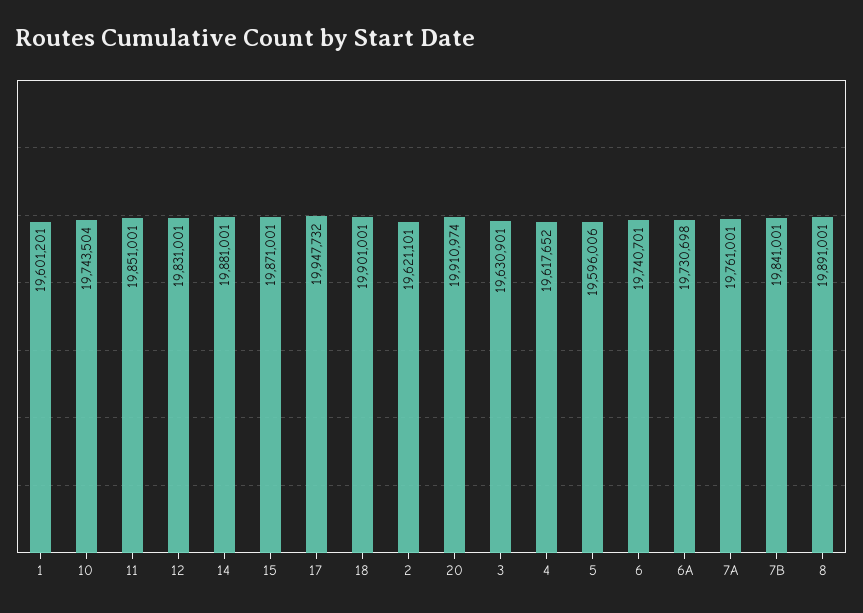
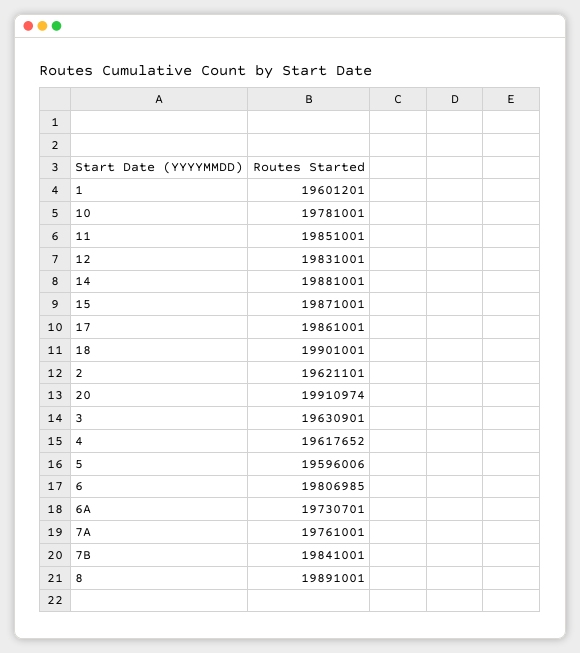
  {
    "1": 19601201,
-   "10": 19743504,
+   "10": 19781001,
    "11": 19851001,
    "12": 19831001,
    "14": 19881001,
    "15": 19871001,
-   "17": 19947732,
+   "17": 19861001,
    "18": 19901001,
    "2": 19621101,
    "20": 19910974,
    "3": 19630901,
    "4": 19617652,
    "5": 19596006,
-   "6": 19740701,
+   "6": 19806985,
-   "6A": 19730698,
+   "6A": 19730701,
    "7A": 19761001,
    "7B": 19841001,
    "8": 19891001
  }

